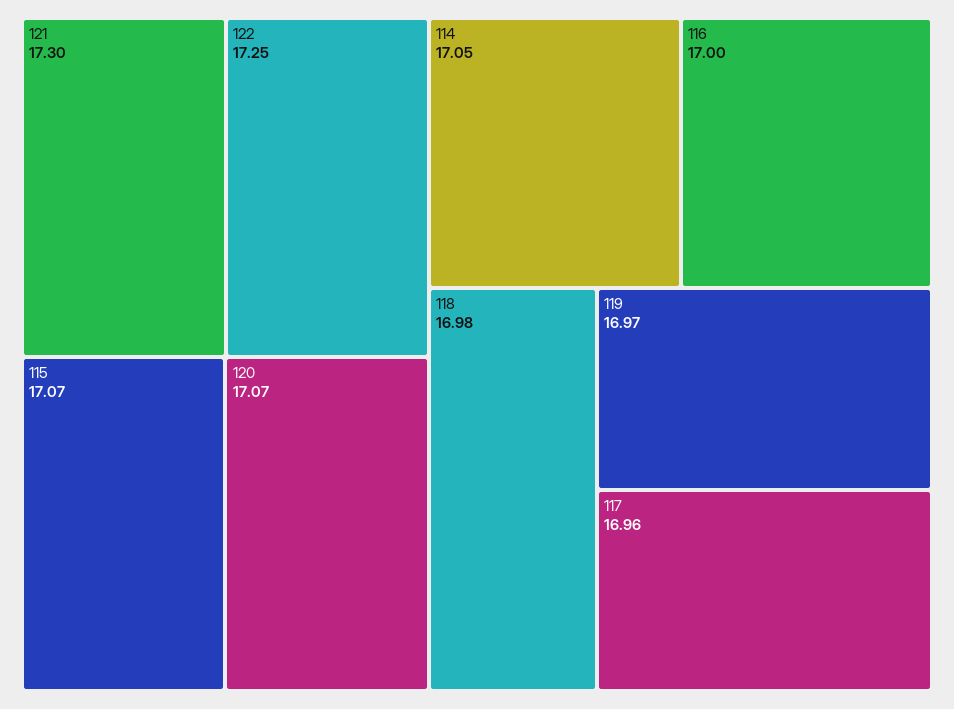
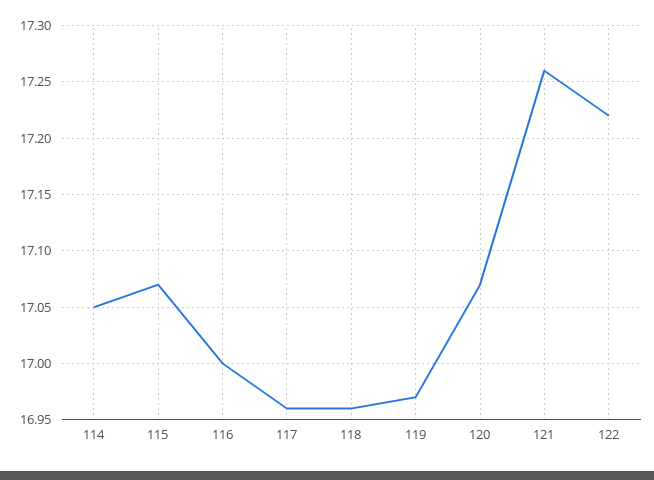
  {
-   "121": 17.3,
+   "121": 17.26,
-   "122": 17.25,
+   "122": 17.22,
    "115": 17.07,
    "120": 17.07,
    "114": 17.05,
    "116": 17,
-   "118": 16.98,
+   "118": 16.96,
    "119": 16.97,
    "117": 16.96
  }

